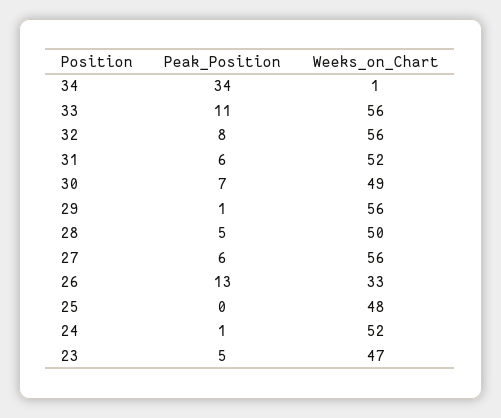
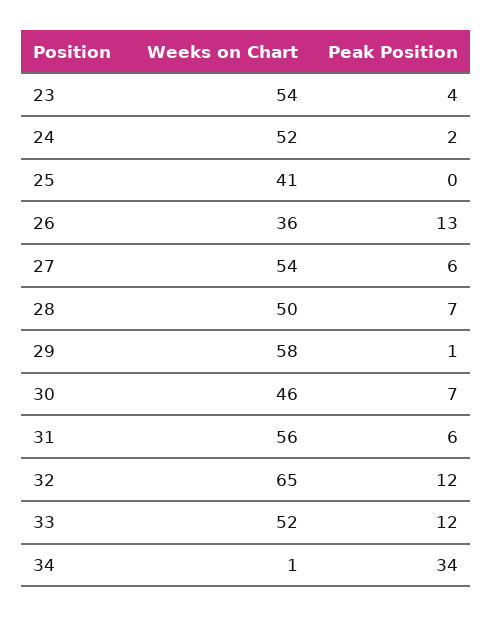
  {
    "Peak_Position": {
      "34": 34,
-     "33": 11,
+     "33": 12,
-     "32": 8,
+     "32": 12,
      "31": 6,
      "30": 7,
      "29": 1,
-     "28": 5,
+     "28": 7,
      "27": 6,
      "26": 13,
      "25": 0,
-     "24": 1,
+     "24": 2,
-     "23": 5
+     "23": 4
    },
    "Weeks_on_Chart": {
      "34": 1,
-     "33": 56,
+     "33": 52,
-     "32": 56,
+     "32": 65,
-     "31": 52,
+     "31": 56,
-     "30": 49,
+     "30": 46,
-     "29": 56,
+     "29": 58,
      "28": 50,
-     "27": 56,
+     "27": 54,
-     "26": 33,
+     "26": 36,
-     "25": 48,
+     "25": 41,
      "24": 52,
-     "23": 47
+     "23": 54
    }
  }

